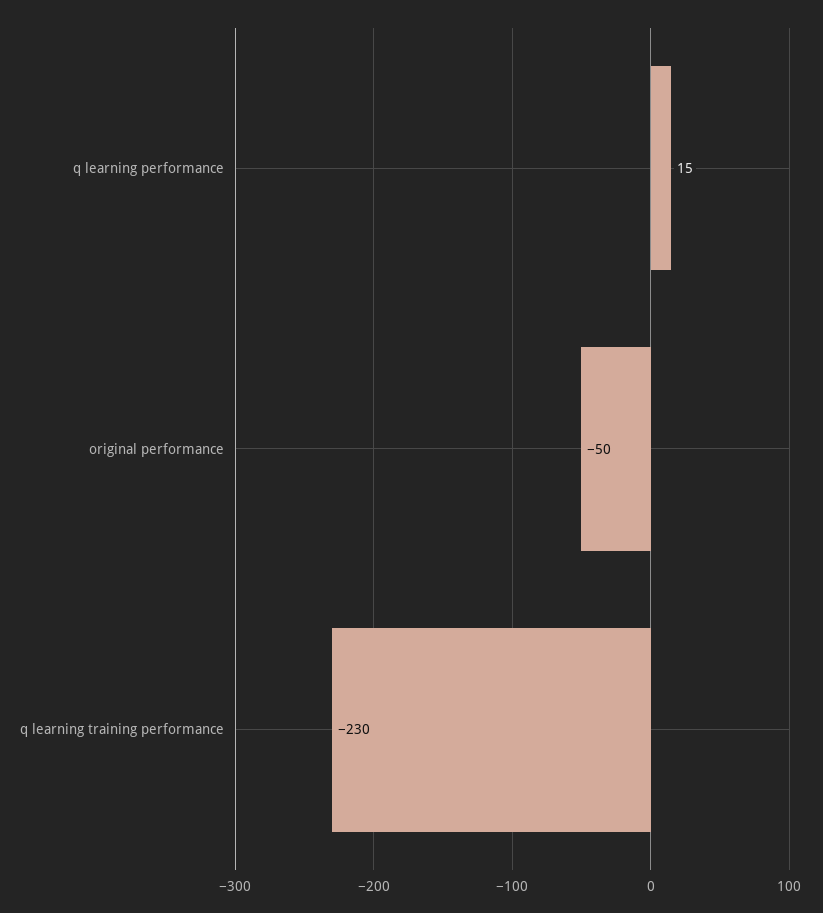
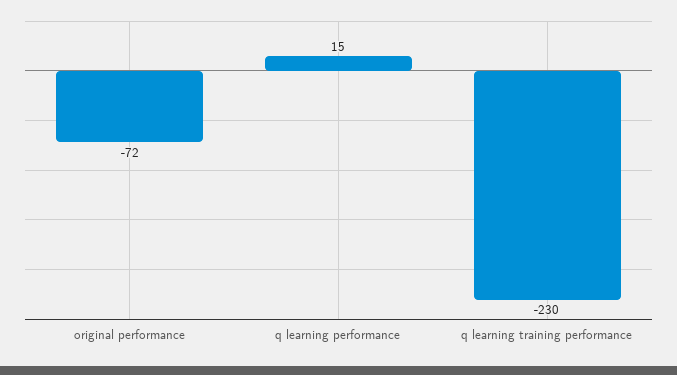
  {
    "q learning performance": 15,
-   "original performance": -50,
+   "original performance": -72,
    "q learning training performance": -230
  }

